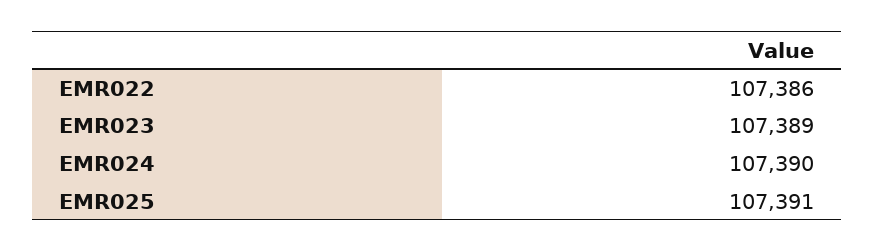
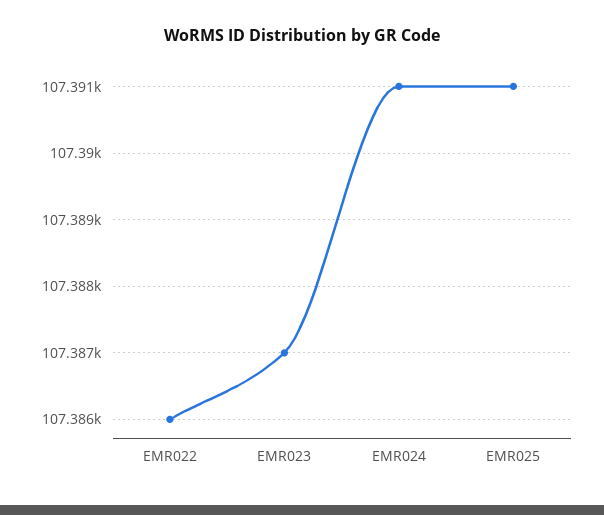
  {
    "EMR022": 107386,
-   "EMR023": 107389,
+   "EMR023": 107387,
-   "EMR024": 107390,
+   "EMR024": 107391,
    "EMR025": 107391
  }

